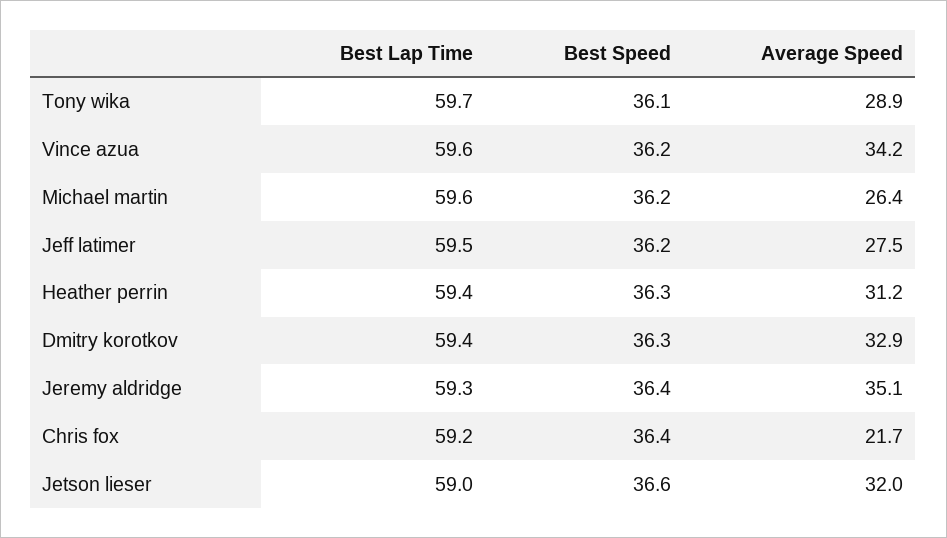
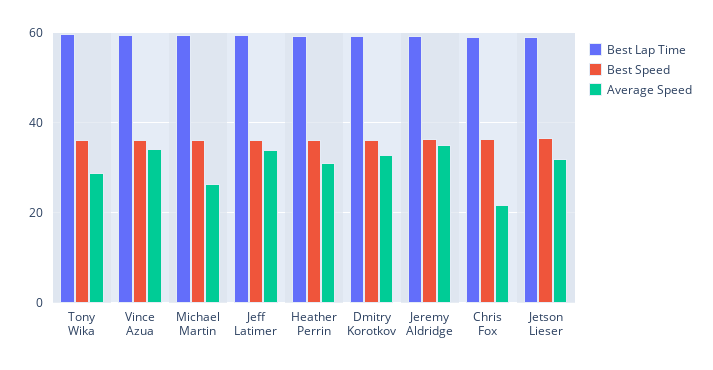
  {
    "Best Lap Time": {
      "Tony wika": 59.7,
      "Vince azua": 59.6,
      "Michael martin": 59.6,
      "Jeff latimer": 59.5,
      "Heather perrin": 59.4,
      "Dmitry korotkov": 59.4,
      "Jeremy aldridge": 59.3,
      "Chris fox": 59.2,
      "Jetson lieser": 59
    },
    "Best Speed": {
      "Tony wika": 36.1,
      "Vince azua": 36.2,
      "Michael martin": 36.2,
      "Jeff latimer": 36.2,
      "Heather perrin": 36.3,
      "Dmitry korotkov": 36.3,
      "Jeremy aldridge": 36.4,
      "Chris fox": 36.4,
      "Jetson lieser": 36.6
    },
    "Average Speed": {
      "Tony wika": 28.9,
      "Vince azua": 34.2,
      "Michael martin": 26.4,
-     "Jeff latimer": 27.5,
+     "Jeff latimer": 34,
      "Heather perrin": 31.2,
      "Dmitry korotkov": 32.9,
      "Jeremy aldridge": 35.1,
      "Chris fox": 21.7,
      "Jetson lieser": 32
    }
  }

